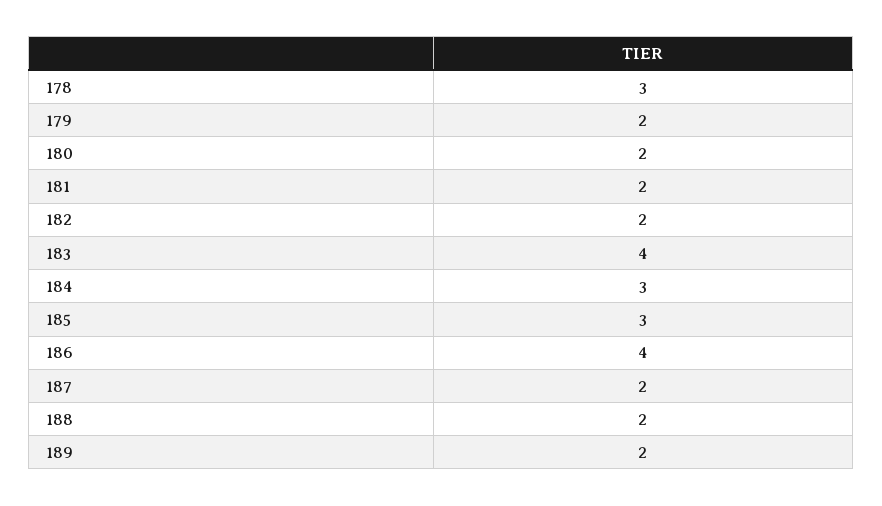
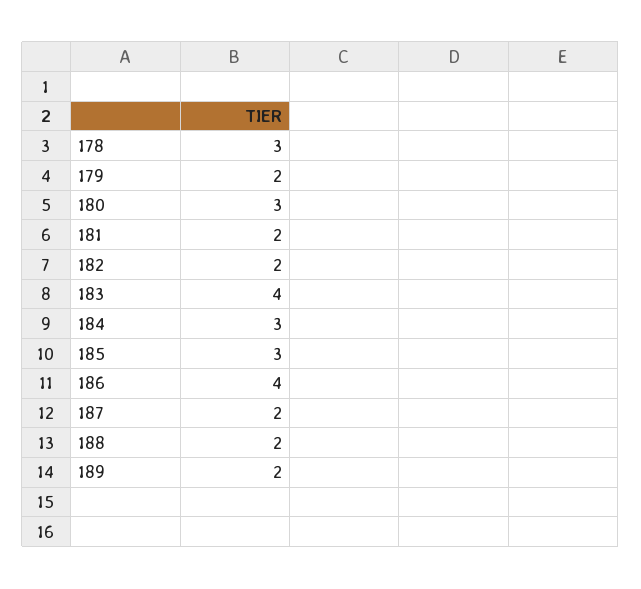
  {
    "178": 3,
    "179": 2,
-   "180": 2,
+   "180": 3,
    "181": 2,
    "182": 2,
    "183": 4,
    "184": 3,
    "185": 3,
    "186": 4,
    "187": 2,
    "188": 2,
    "189": 2
  }

